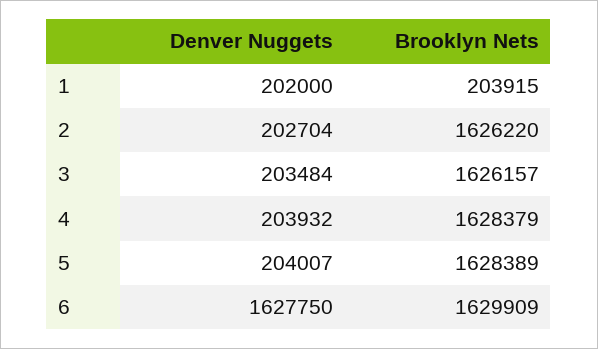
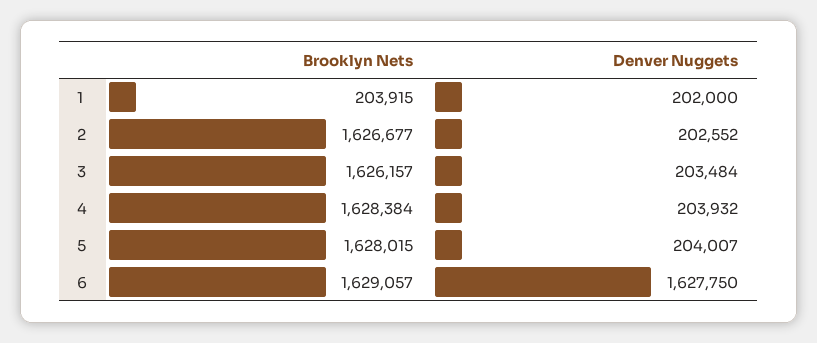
  {
    "Denver Nuggets": {
      "1": 202000,
-     "2": 202704,
+     "2": 202552,
      "3": 203484,
      "4": 203932,
      "5": 204007,
      "6": 1627750
    },
    "Brooklyn Nets": {
      "1": 203915,
-     "2": 1626220,
+     "2": 1626677,
      "3": 1626157,
-     "4": 1628379,
+     "4": 1628384,
-     "5": 1628389,
+     "5": 1628015,
-     "6": 1629909
+     "6": 1629057
    }
  }

